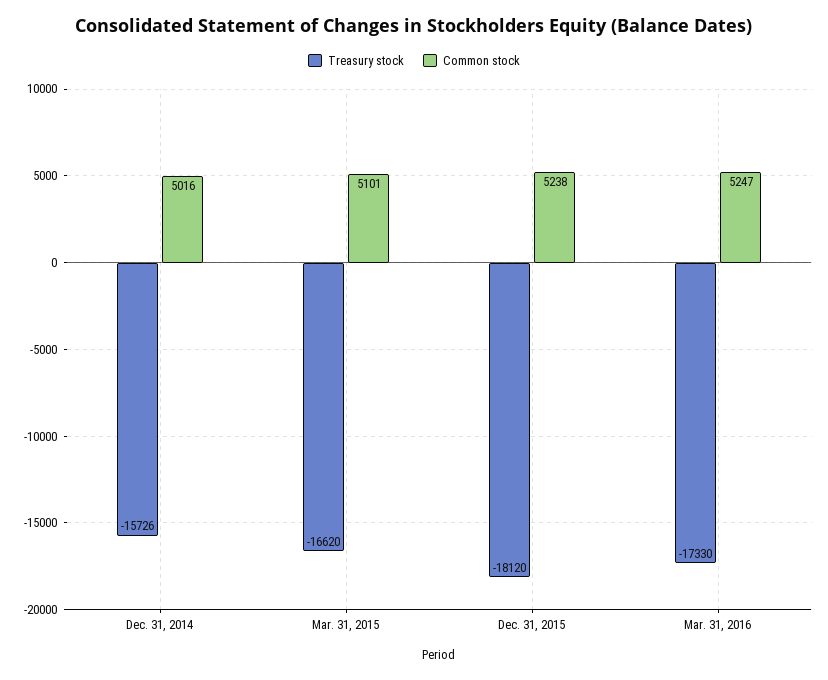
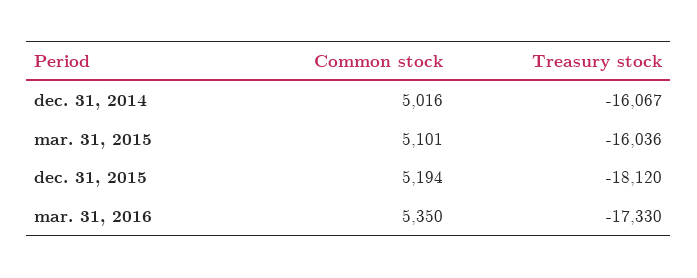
  {
    "Treasury stock": {
-     "Dec. 31, 2014": -15726,
+     "Dec. 31, 2014": -16067,
-     "Mar. 31, 2015": -16620,
+     "Mar. 31, 2015": -16036,
      "Dec. 31, 2015": -18120,
      "Mar. 31, 2016": -17330
    },
    "Common stock": {
      "Dec. 31, 2014": 5016,
      "Mar. 31, 2015": 5101,
-     "Dec. 31, 2015": 5238,
+     "Dec. 31, 2015": 5194,
-     "Mar. 31, 2016": 5247
+     "Mar. 31, 2016": 5350
    }
  }

